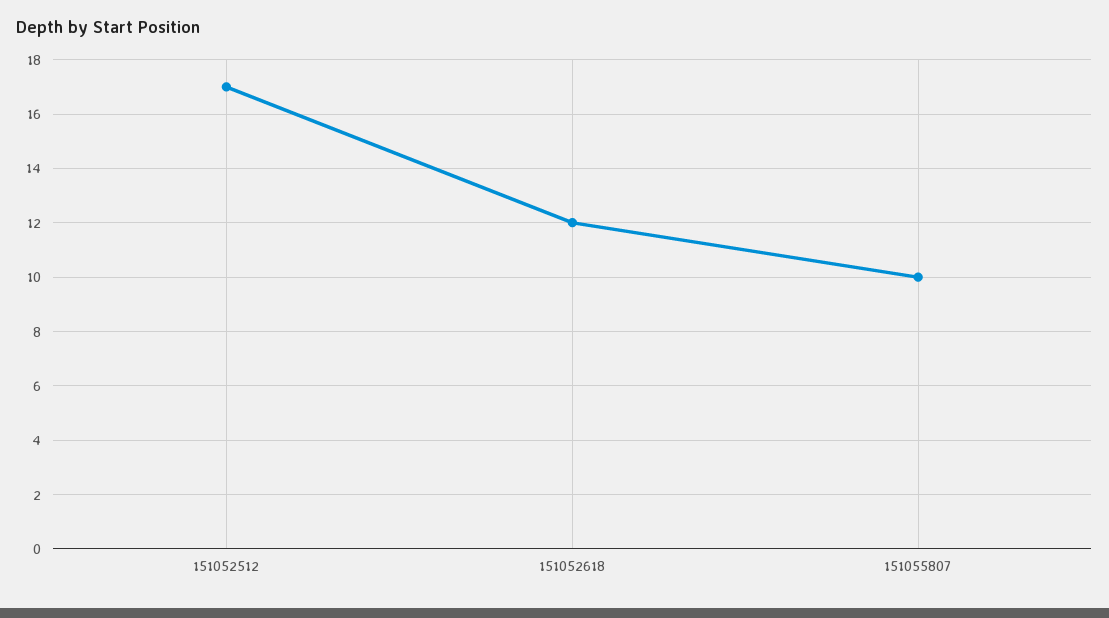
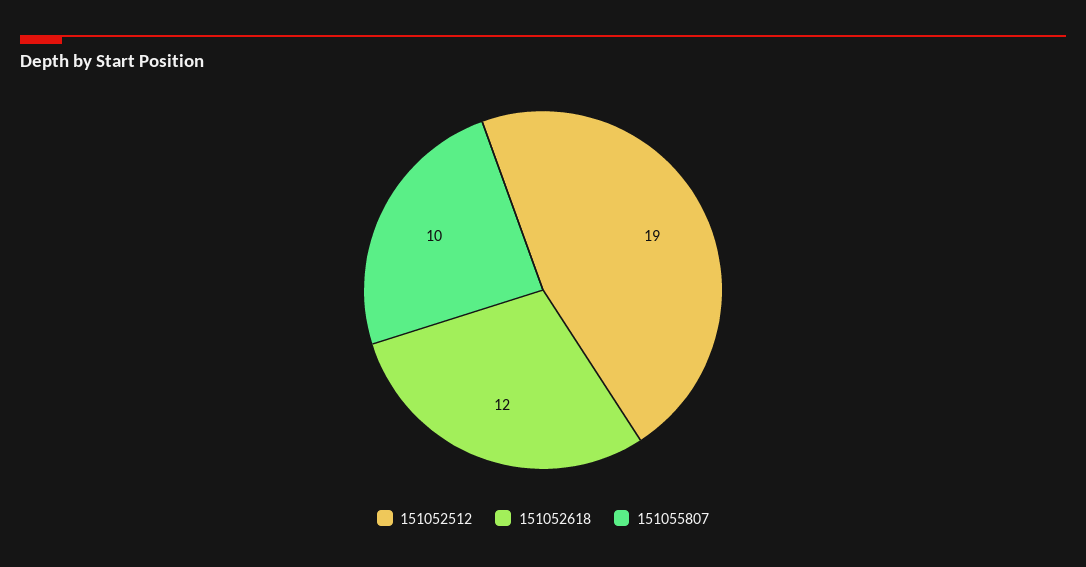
  {
-   "151052512": 17,
+   "151052512": 19,
    "151052618": 12,
    "151055807": 10
  }

